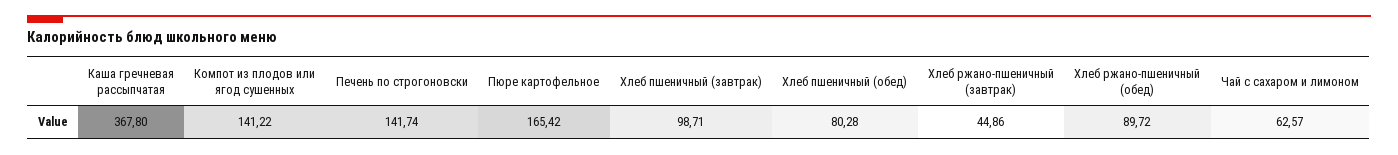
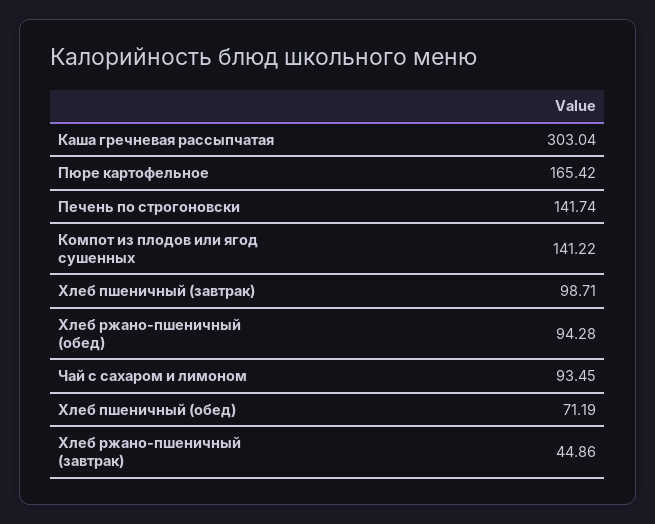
  {
-   "Каша гречневая рассыпчатая": 367.8,
+   "Каша гречневая рассыпчатая": 303.04,
    "Компот из плодов или ягод сушенных": 141.22,
    "Печень по строгоновски": 141.74,
    "Пюре картофельное": 165.42,
    "Хлеб пшеничный (завтрак)": 98.71,
-   "Хлеб пшеничный (обед)": 80.28,
+   "Хлеб пшеничный (обед)": 71.19,
    "Хлеб ржано-пшеничный (завтрак)": 44.86,
-   "Хлеб ржано-пшеничный (обед)": 89.72,
+   "Хлеб ржано-пшеничный (обед)": 94.28,
-   "Чай с сахаром и лимоном": 62.57
+   "Чай с сахаром и лимоном": 93.45
  }

